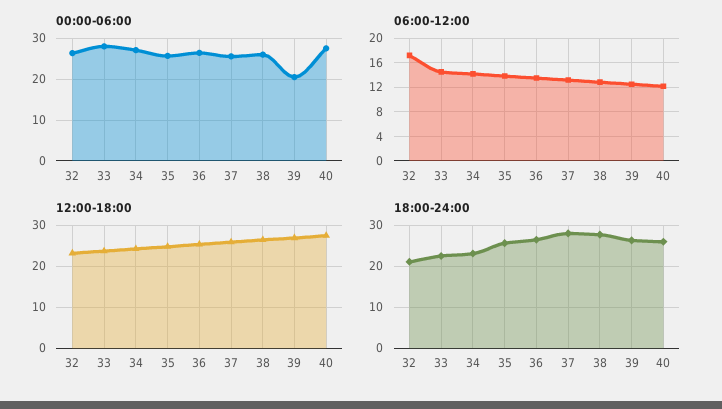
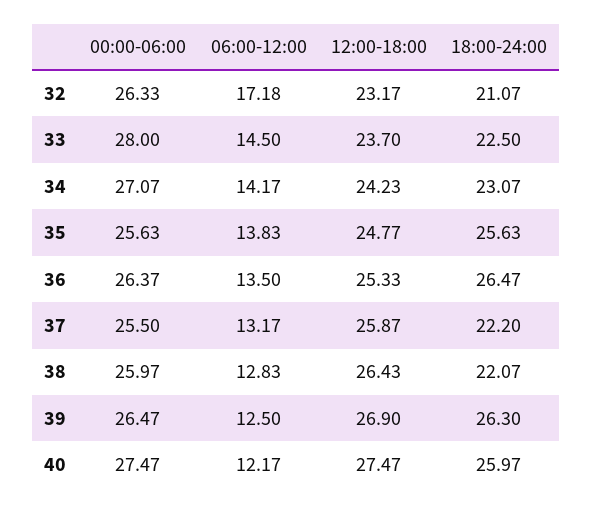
  {
    "00:00-06:00": {
      "32": 26.33,
      "33": 28,
      "34": 27.07,
      "35": 25.63,
      "36": 26.37,
      "37": 25.5,
      "38": 25.97,
-     "39": 20,
+     "39": 26.47,
      "40": 27.47
    },
    "06:00-12:00": {
      "32": 17.18,
      "33": 14.5,
      "34": 14.17,
      "35": 13.83,
      "36": 13.5,
      "37": 13.17,
      "38": 12.83,
      "39": 12.5,
      "40": 12.17
    },
    "12:00-18:00": {
      "32": 23.17,
      "33": 23.7,
      "34": 24.23,
      "35": 24.77,
      "36": 25.33,
      "37": 25.87,
      "38": 26.43,
      "39": 26.9,
      "40": 27.47
    },
    "18:00-24:00": {
      "32": 21.07,
      "33": 22.5,
      "34": 23.07,
      "35": 25.63,
      "36": 26.47,
-     "37": 28,
+     "37": 22.2,
-     "38": 28,
+     "38": 22.07,
      "39": 26.3,
      "40": 25.97
    }
  }

